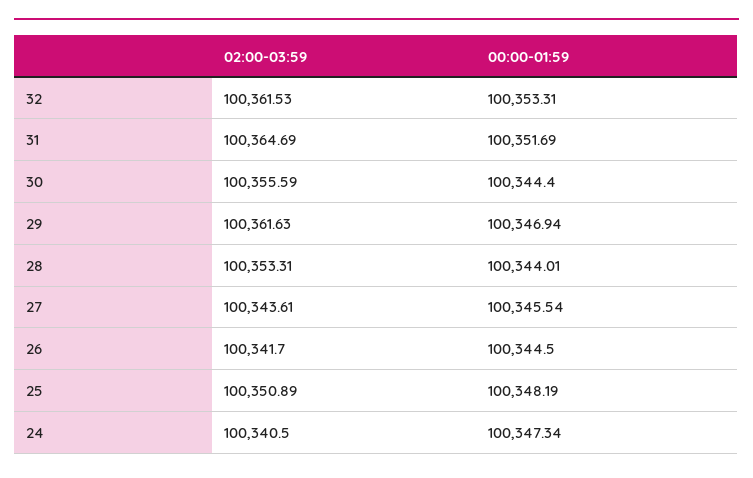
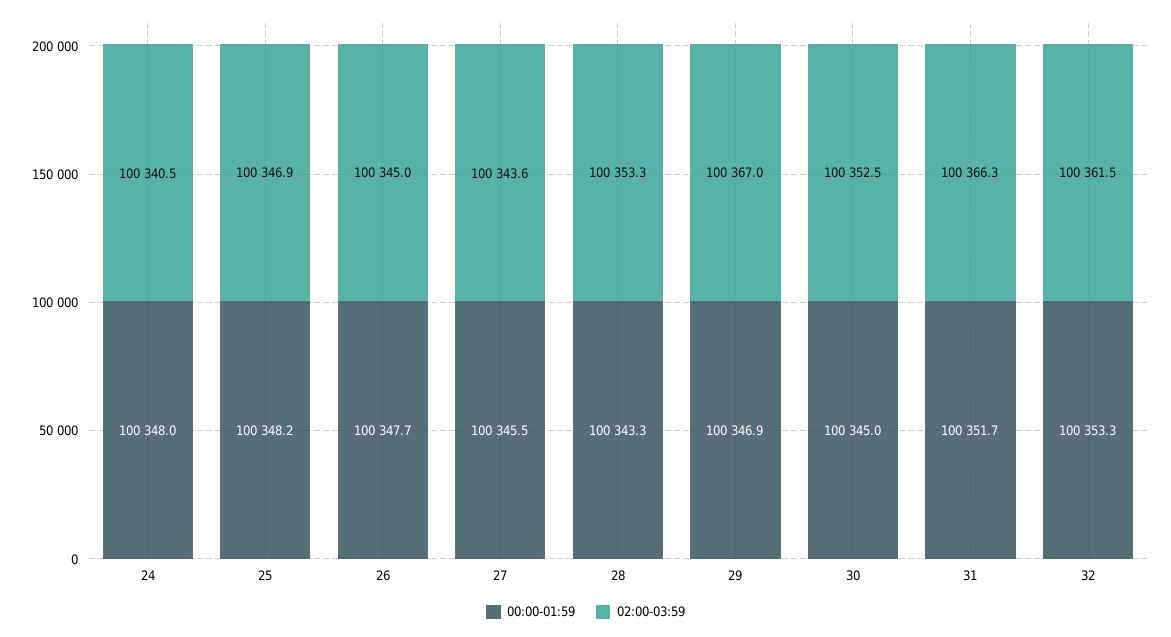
  {
    "02:00-03:59": {
      "32": 100361.53,
-     "31": 100364.69,
+     "31": 100366.3,
-     "30": 100355.59,
+     "30": 100352.5,
-     "29": 100361.63,
+     "29": 100367,
      "28": 100353.31,
      "27": 100343.61,
-     "26": 100341.7,
+     "26": 100345,
-     "25": 100350.89,
+     "25": 100346.9,
      "24": 100340.5
    },
    "00:00-01:59": {
      "32": 100353.31,
      "31": 100351.69,
-     "30": 100344.4,
+     "30": 100345,
      "29": 100346.94,
-     "28": 100344.01,
+     "28": 100343.3,
      "27": 100345.54,
-     "26": 100344.5,
+     "26": 100347.7,
      "25": 100348.19,
-     "24": 100347.34
+     "24": 100348
    }
  }

